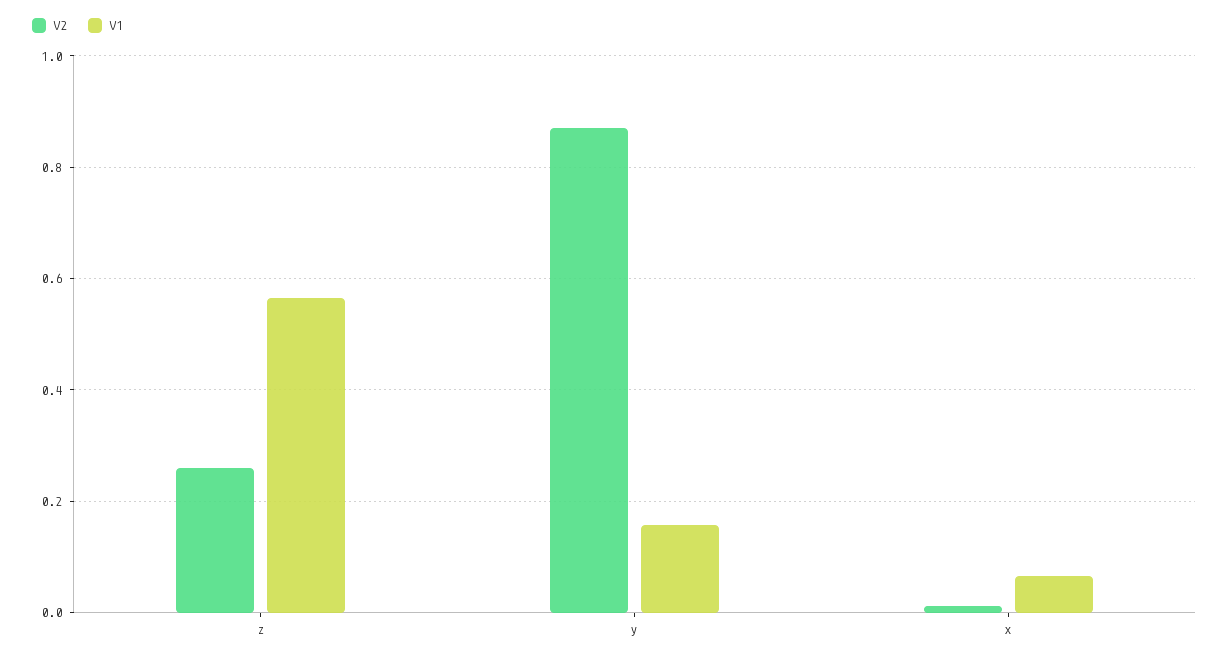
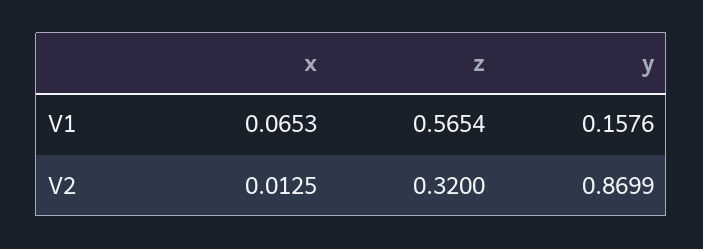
  {
    "V2": {
-     "z": 0.26,
+     "z": 0.32,
      "y": 0.8699,
      "x": 0.0125
    },
    "V1": {
      "z": 0.5654,
      "y": 0.1576,
      "x": 0.0653
    }
  }

